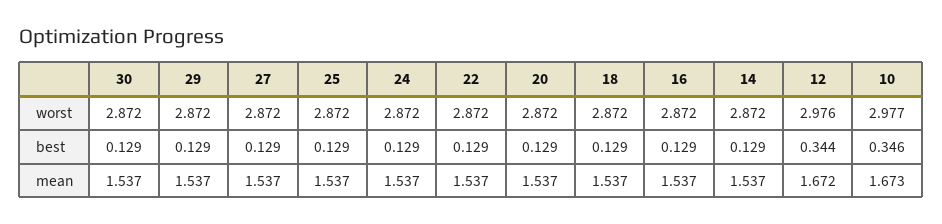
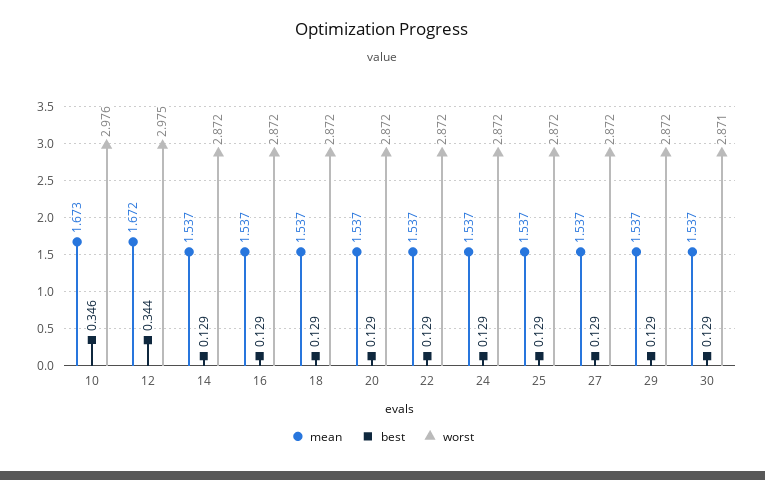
  {
    "worst": {
-     "30": 2.872,
+     "30": 2.871,
      "29": 2.872,
      "27": 2.872,
      "25": 2.872,
      "24": 2.872,
      "22": 2.872,
      "20": 2.872,
      "18": 2.872,
      "16": 2.872,
      "14": 2.872,
-     "12": 2.976,
+     "12": 2.975,
-     "10": 2.977
+     "10": 2.976
    },
    "best": {
      "30": 0.129,
      "29": 0.129,
      "27": 0.129,
      "25": 0.129,
      "24": 0.129,
      "22": 0.129,
      "20": 0.129,
      "18": 0.129,
      "16": 0.129,
      "14": 0.129,
      "12": 0.344,
      "10": 0.346
    },
    "mean": {
      "30": 1.537,
      "29": 1.537,
      "27": 1.537,
      "25": 1.537,
      "24": 1.537,
      "22": 1.537,
      "20": 1.537,
      "18": 1.537,
      "16": 1.537,
      "14": 1.537,
      "12": 1.672,
      "10": 1.673
    }
  }

